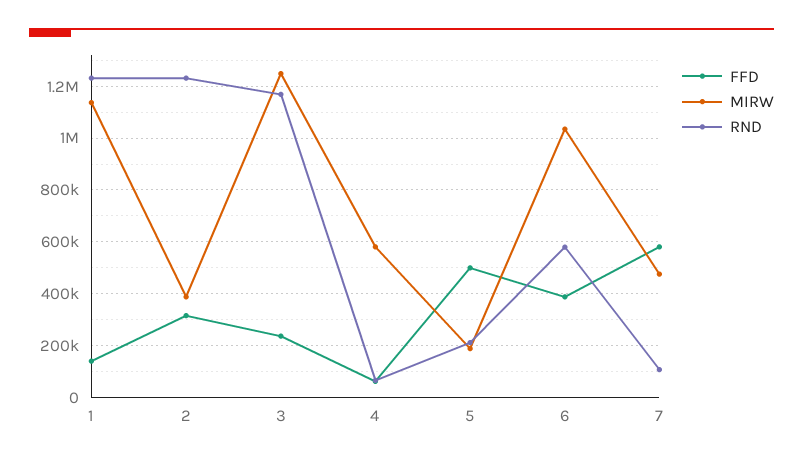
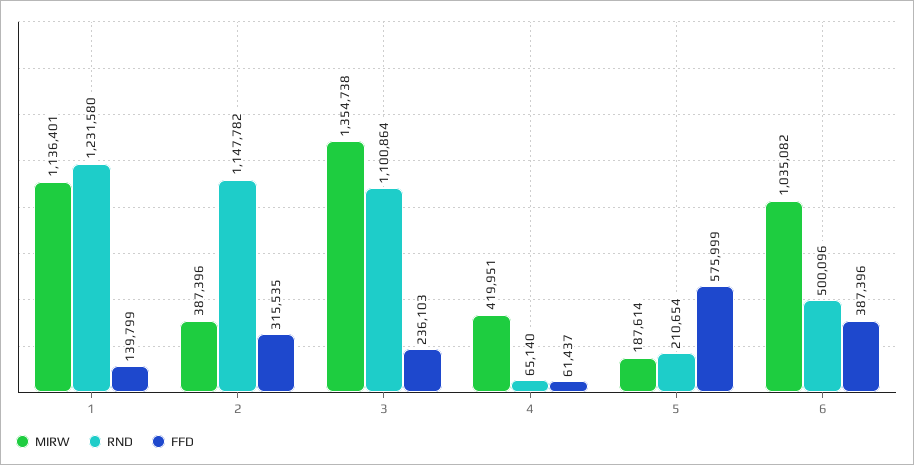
  {
    "FFD": {
      "1": 139799,
      "2": 315535,
      "3": 236103,
      "4": 61437,
-     "5": 500000,
+     "5": 575999,
-     "6": 387396,
+     "6": 387396
-     "7": 575000
    },
    "MIRW": {
      "1": 1136401,
      "2": 387396,
-     "3": 1250000,
+     "3": 1354738,
-     "4": 575000,
+     "4": 419951,
      "5": 187614,
-     "6": 1035082,
+     "6": 1035082
-     "7": 475000
    },
    "RND": {
      "1": 1231580,
-     "2": 1225000,
+     "2": 1147782,
-     "3": 1175000,
+     "3": 1100864,
      "4": 65140,
      "5": 210654,
-     "6": 575000,
+     "6": 500096
-     "7": 100000
    }
  }

